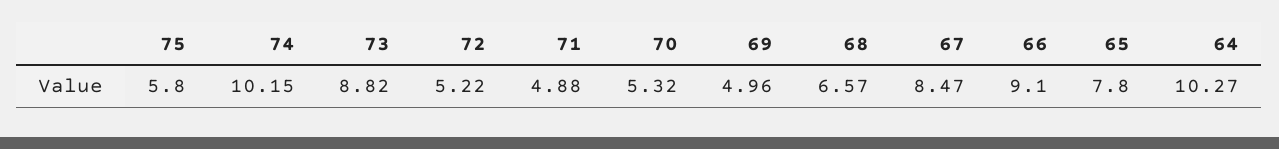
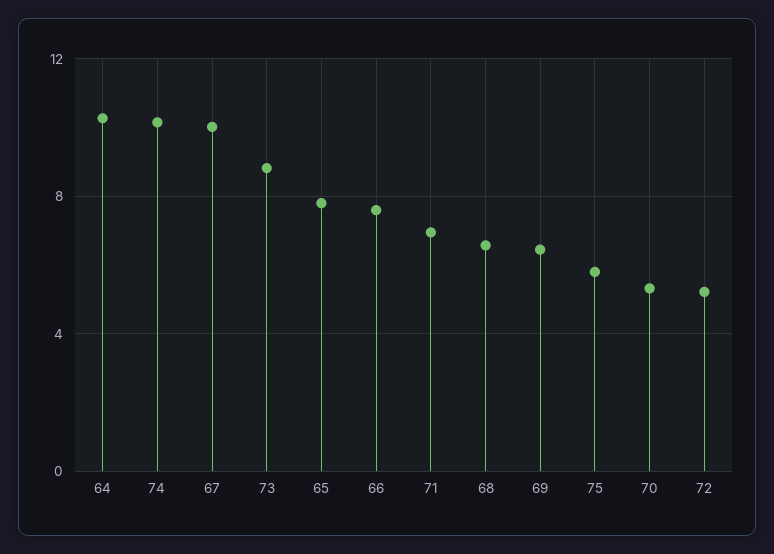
  {
    "75": 5.8,
    "74": 10.15,
    "73": 8.82,
    "72": 5.22,
-   "71": 4.88,
+   "71": 7,
    "70": 5.32,
-   "69": 4.96,
+   "69": 6.5,
    "68": 6.57,
-   "67": 8.47,
+   "67": 10,
-   "66": 9.1,
+   "66": 7.5,
    "65": 7.8,
    "64": 10.27
  }

